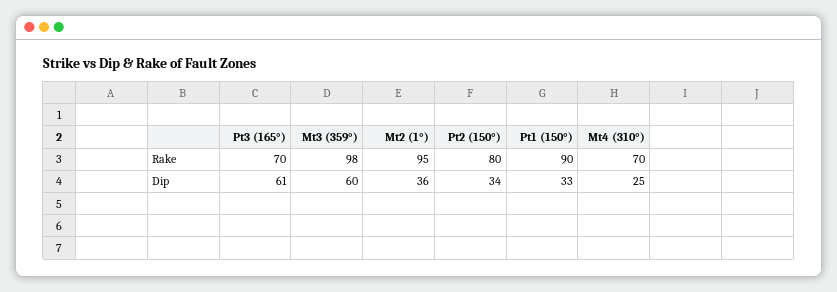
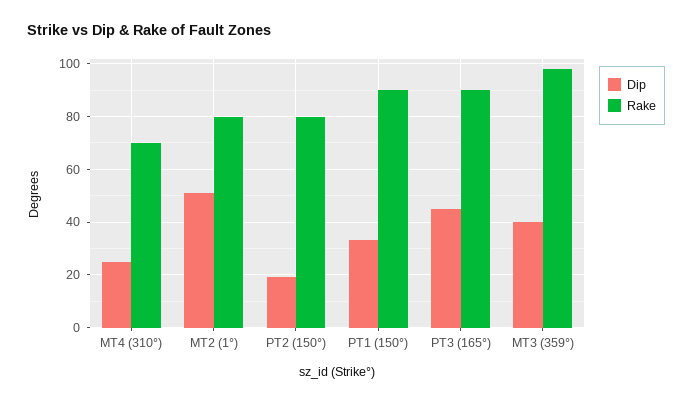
  {
    "Rake": {
-     "Pt3 (165°)": 70,
+     "Pt3 (165°)": 90,
      "Mt3 (359°)": 98,
-     "Mt2 (1°)": 95,
+     "Mt2 (1°)": 80,
      "Pt2 (150°)": 80,
      "Pt1 (150°)": 90,
      "Mt4 (310°)": 70
    },
    "Dip": {
-     "Pt3 (165°)": 61,
+     "Pt3 (165°)": 45,
-     "Mt3 (359°)": 60,
+     "Mt3 (359°)": 40,
-     "Mt2 (1°)": 36,
+     "Mt2 (1°)": 50,
-     "Pt2 (150°)": 34,
+     "Pt2 (150°)": 20,
      "Pt1 (150°)": 33,
      "Mt4 (310°)": 25
    }
  }

